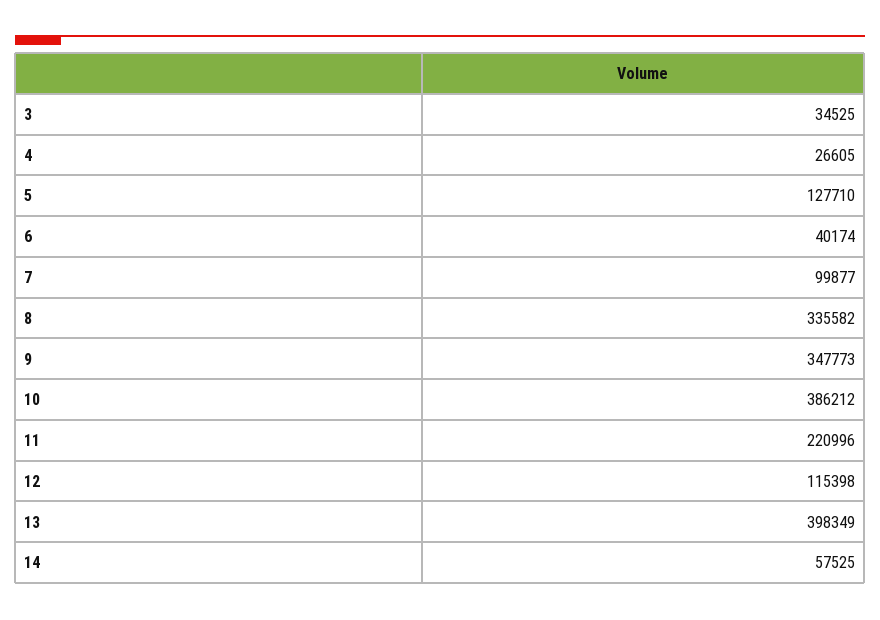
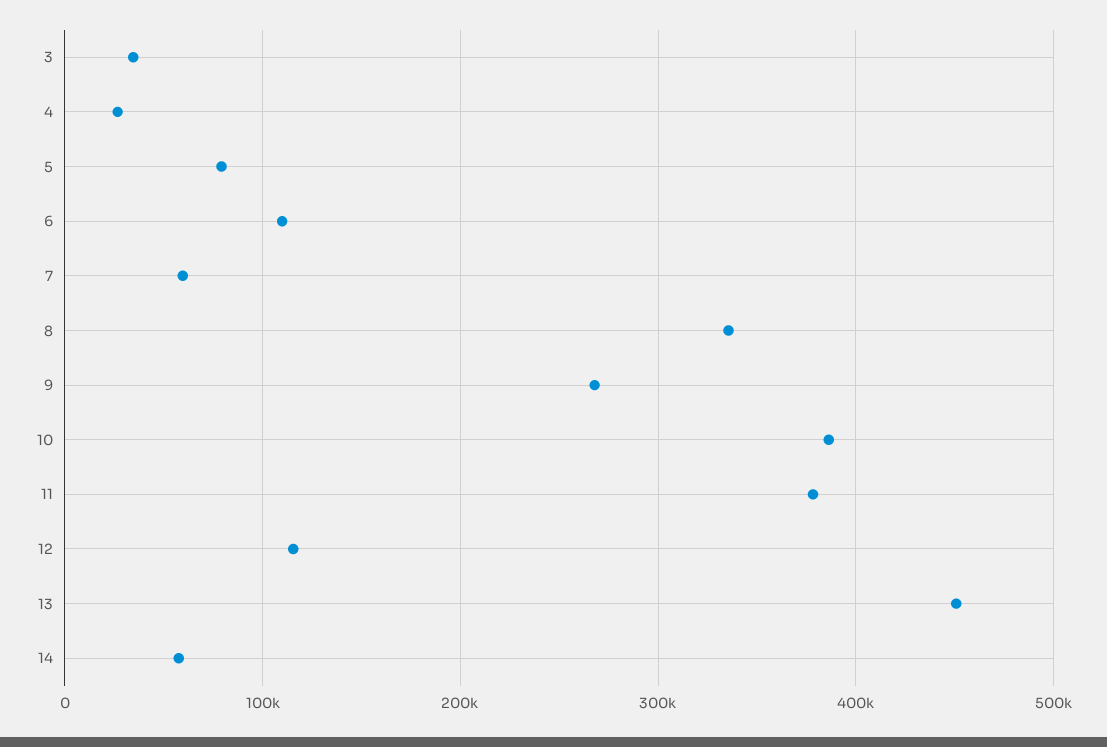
  {
    "3": 34525,
    "4": 26605,
-   "5": 127710,
+   "5": 80000,
-   "6": 40174,
+   "6": 110000,
-   "7": 99877,
+   "7": 60000,
    "8": 335582,
-   "9": 347773,
+   "9": 270000,
    "10": 386212,
-   "11": 220996,
+   "11": 380000,
    "12": 115398,
-   "13": 398349,
+   "13": 450000,
    "14": 57525
  }

